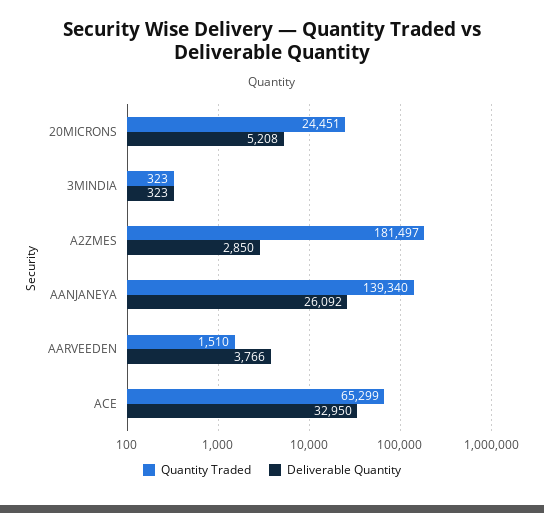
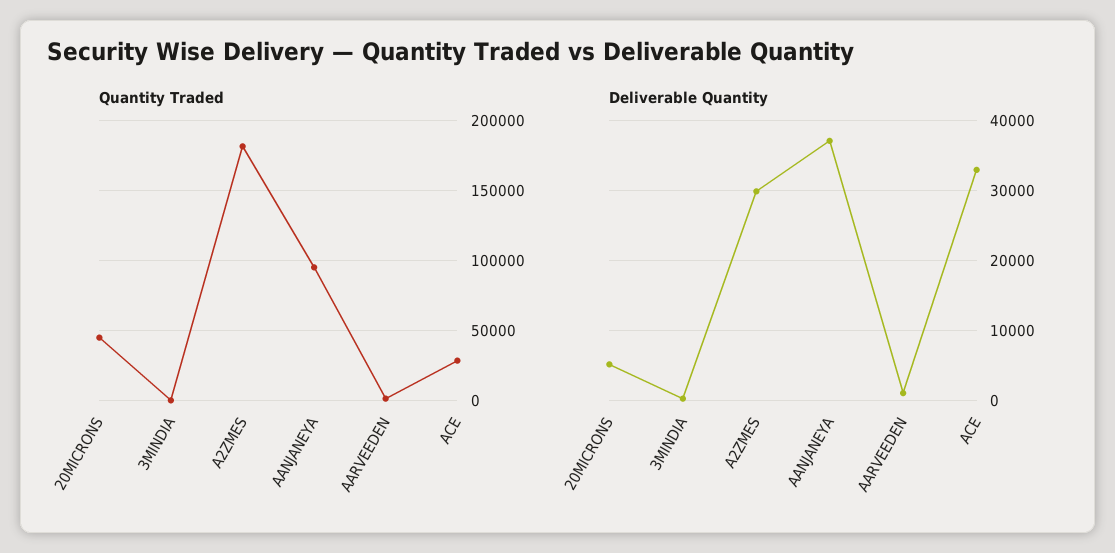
  {
    "Quantity Traded": {
-     "20MICRONS": 24451,
+     "20MICRONS": 45000,
      "3MINDIA": 323,
      "A2ZMES": 181497,
-     "AANJANEYA": 139340,
+     "AANJANEYA": 95000,
      "AARVEEDEN": 1510,
-     "ACE": 65299
+     "ACE": 30000
    },
    "Deliverable Quantity": {
      "20MICRONS": 5208,
      "3MINDIA": 323,
-     "A2ZMES": 2850,
+     "A2ZMES": 30000,
-     "AANJANEYA": 26092,
+     "AANJANEYA": 37000,
-     "AARVEEDEN": 3766,
+     "AARVEEDEN": 1000,
      "ACE": 32950
    }
  }

